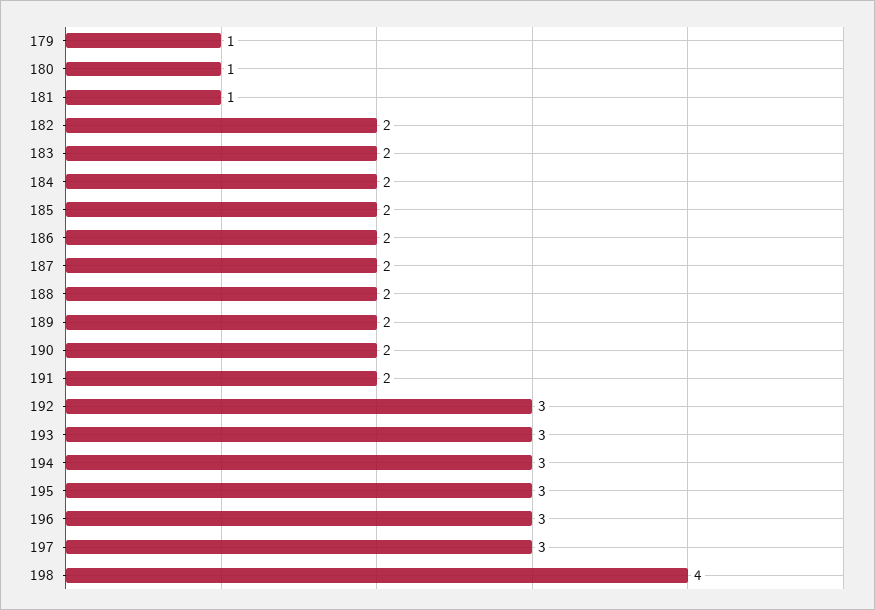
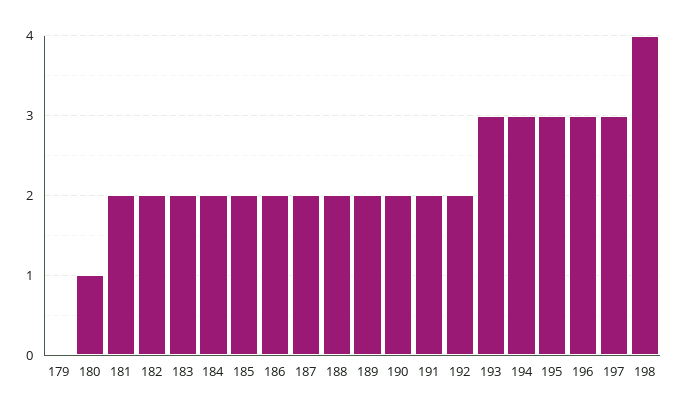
  {
-   "179": 1,
+   "179": 0,
    "180": 1,
-   "181": 1,
+   "181": 2,
    "182": 2,
    "183": 2,
    "184": 2,
    "185": 2,
    "186": 2,
    "187": 2,
    "188": 2,
    "189": 2,
    "190": 2,
    "191": 2,
-   "192": 3,
+   "192": 2,
    "193": 3,
    "194": 3,
    "195": 3,
    "196": 3,
    "197": 3,
    "198": 4
  }

